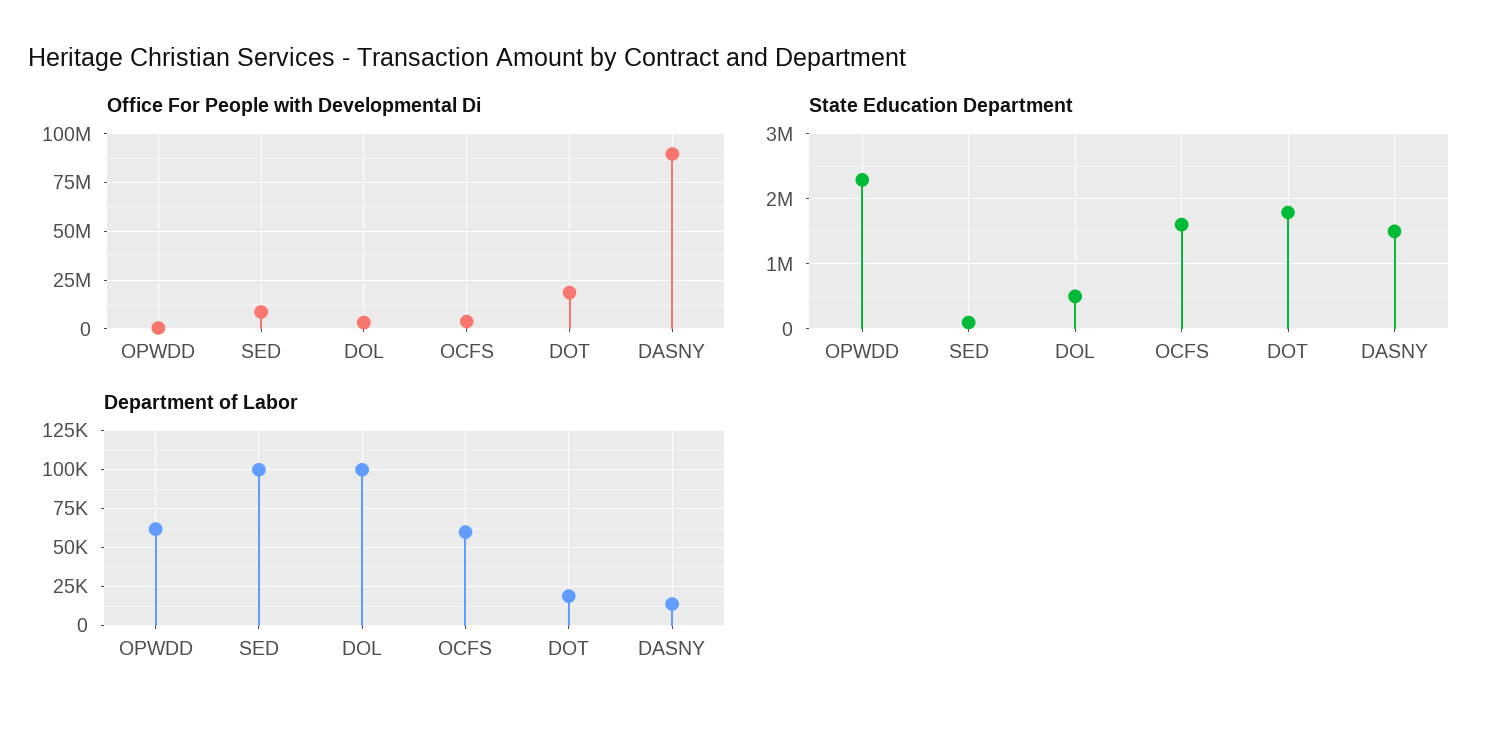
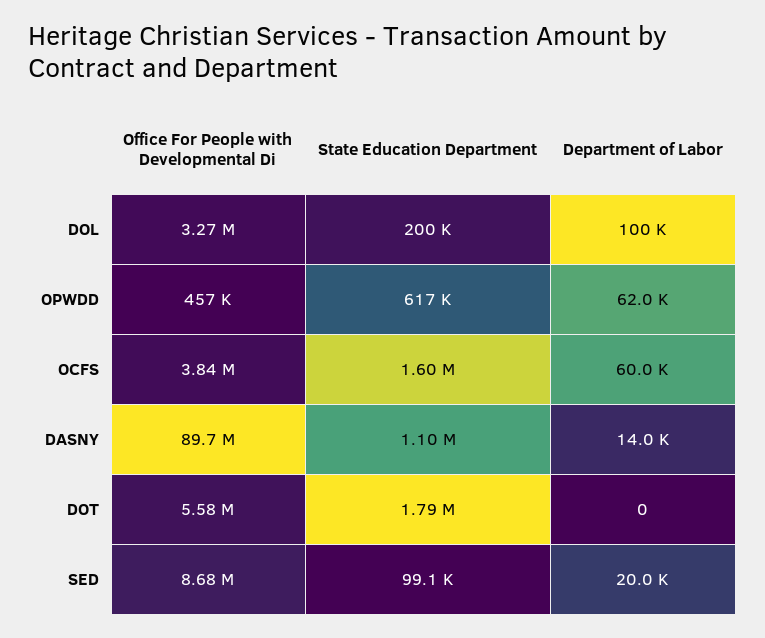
  {
    "Office For People with Developmental Di": {
      "OPWDD": 457000,
      "SED": 8680000,
      "DOL": 3270000,
      "OCFS": 3840000,
-     "DOT": 20000000,
+     "DOT": 5580000,
      "DASNY": 89700000
    },
    "State Education Department": {
-     "OPWDD": 2300000,
+     "OPWDD": 617000,
      "SED": 99100,
-     "DOL": 500000,
+     "DOL": 200000,
      "OCFS": 1600000,
      "DOT": 1790000,
-     "DASNY": 1500000
+     "DASNY": 1100000
    },
    "Department of Labor": {
      "OPWDD": 62000,
-     "SED": 100000,
+     "SED": 20000,
      "DOL": 100000,
      "OCFS": 60000,
-     "DOT": 20000,
+     "DOT": 0,
      "DASNY": 14000
    }
  }

